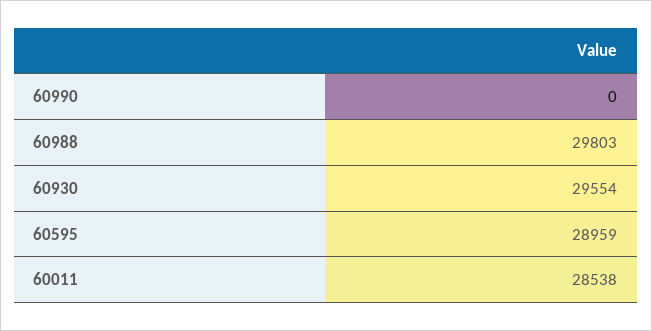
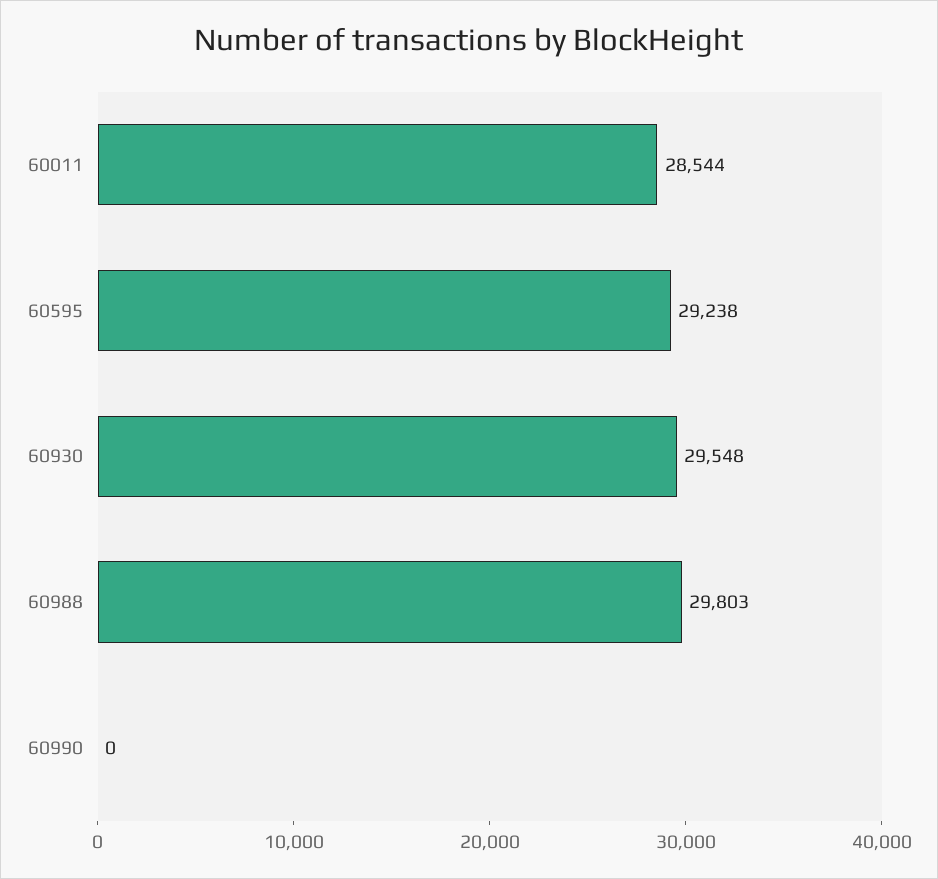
  {
    "60990": 0,
    "60988": 29803,
-   "60930": 29554,
+   "60930": 29548,
-   "60595": 28959,
+   "60595": 29238,
-   "60011": 28538
+   "60011": 28544
  }

